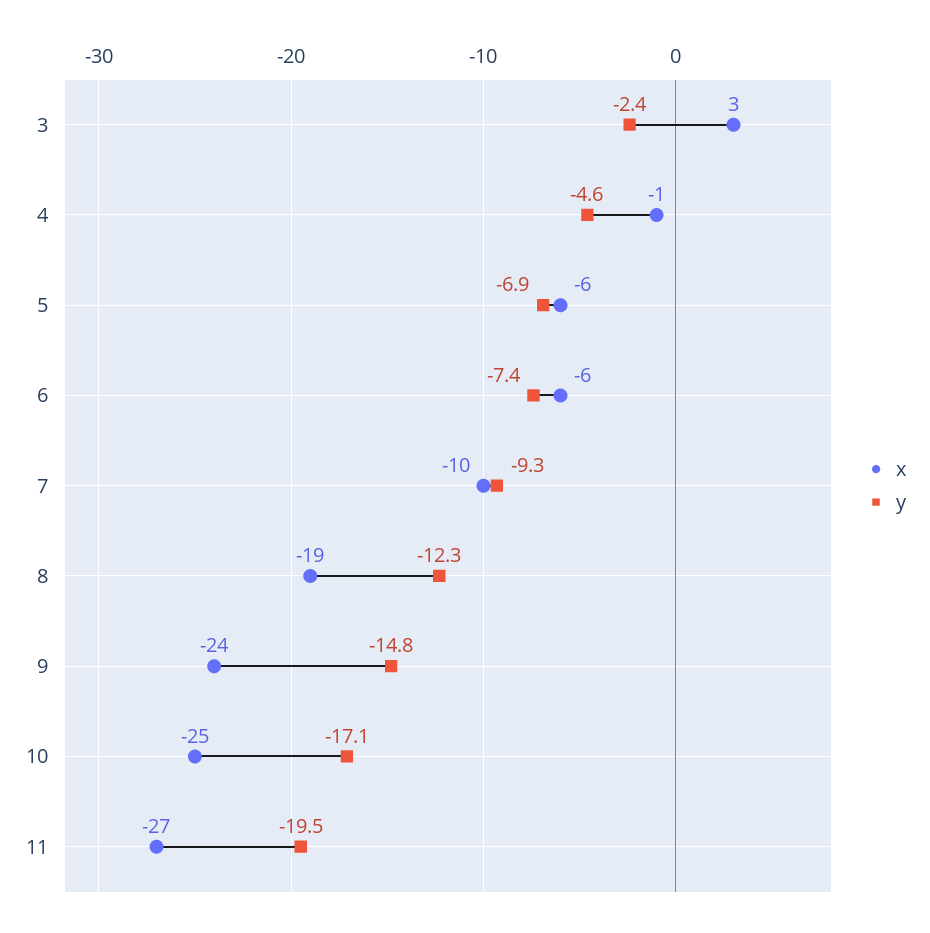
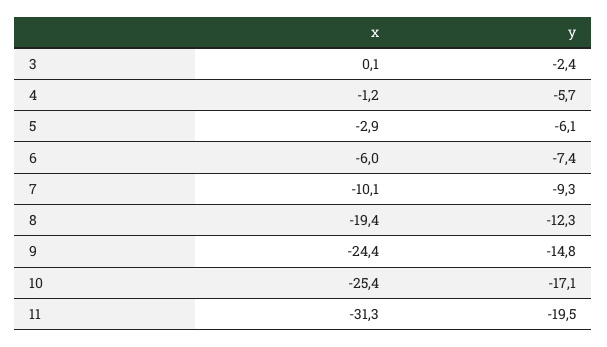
  {
    "x": {
-     "3": 3,
+     "3": 0.1,
      "4": -1.2,
-     "5": -6,
+     "5": -2.9,
      "6": -6,
      "7": -10.1,
      "8": -19.4,
      "9": -24.4,
      "10": -25.4,
-     "11": -27
+     "11": -31.3
    },
    "y": {
      "3": -2.4,
-     "4": -4.6,
+     "4": -5.7,
-     "5": -6.9,
+     "5": -6.1,
      "6": -7.4,
      "7": -9.3,
      "8": -12.3,
      "9": -14.8,
      "10": -17.1,
      "11": -19.5
    }
  }

